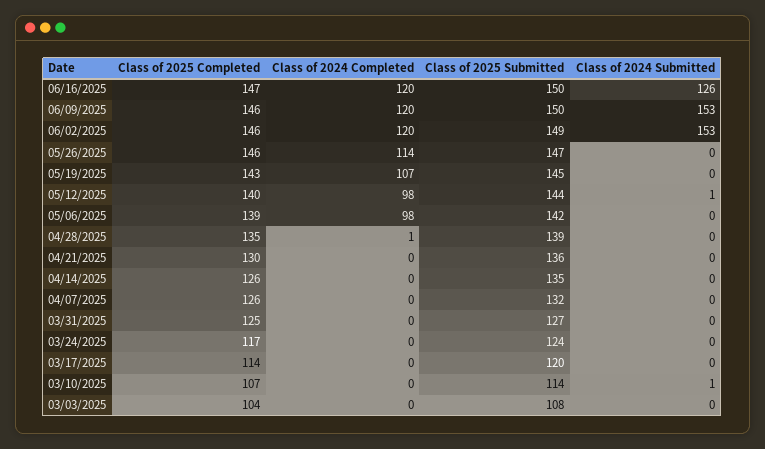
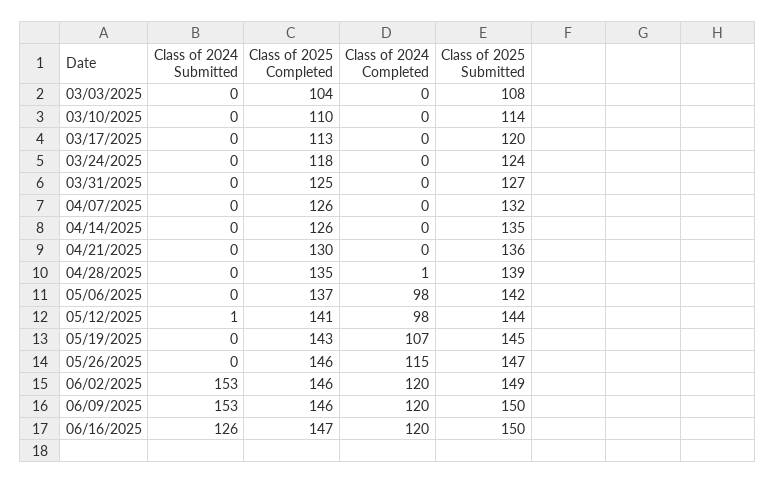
  {
    "Class of 2025 Completed": {
      "06/16/2025": 147,
      "06/09/2025": 146,
      "06/02/2025": 146,
      "05/26/2025": 146,
      "05/19/2025": 143,
-     "05/12/2025": 140,
+     "05/12/2025": 141,
-     "05/06/2025": 139,
+     "05/06/2025": 137,
      "04/28/2025": 135,
      "04/21/2025": 130,
      "04/14/2025": 126,
      "04/07/2025": 126,
      "03/31/2025": 125,
-     "03/24/2025": 117,
+     "03/24/2025": 118,
-     "03/17/2025": 114,
+     "03/17/2025": 113,
-     "03/10/2025": 107,
+     "03/10/2025": 110,
      "03/03/2025": 104
    },
    "Class of 2024 Completed": {
      "06/16/2025": 120,
      "06/09/2025": 120,
      "06/02/2025": 120,
-     "05/26/2025": 114,
+     "05/26/2025": 115,
      "05/19/2025": 107,
      "05/12/2025": 98,
      "05/06/2025": 98,
      "04/28/2025": 1,
      "04/21/2025": 0,
      "04/14/2025": 0,
      "04/07/2025": 0,
      "03/31/2025": 0,
      "03/24/2025": 0,
      "03/17/2025": 0,
      "03/10/2025": 0,
      "03/03/2025": 0
    },
    "Class of 2025 Submitted": {
      "06/16/2025": 150,
      "06/09/2025": 150,
      "06/02/2025": 149,
      "05/26/2025": 147,
      "05/19/2025": 145,
      "05/12/2025": 144,
      "05/06/2025": 142,
      "04/28/2025": 139,
      "04/21/2025": 136,
      "04/14/2025": 135,
      "04/07/2025": 132,
      "03/31/2025": 127,
      "03/24/2025": 124,
      "03/17/2025": 120,
      "03/10/2025": 114,
      "03/03/2025": 108
    },
    "Class of 2024 Submitted": {
      "06/16/2025": 126,
      "06/09/2025": 153,
      "06/02/2025": 153,
      "05/26/2025": 0,
      "05/19/2025": 0,
      "05/12/2025": 1,
      "05/06/2025": 0,
      "04/28/2025": 0,
      "04/21/2025": 0,
      "04/14/2025": 0,
      "04/07/2025": 0,
      "03/31/2025": 0,
      "03/24/2025": 0,
      "03/17/2025": 0,
-     "03/10/2025": 1,
+     "03/10/2025": 0,
      "03/03/2025": 0
    }
  }

